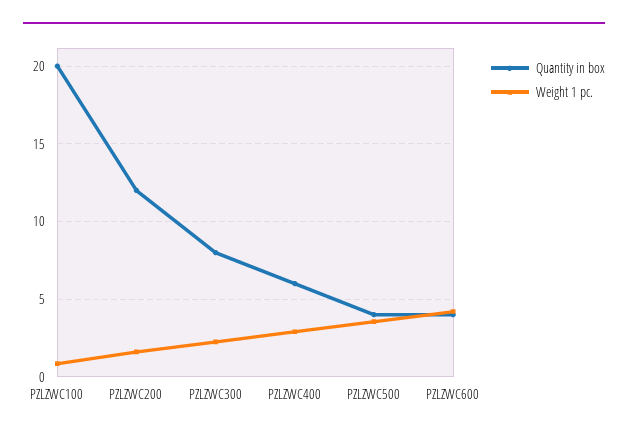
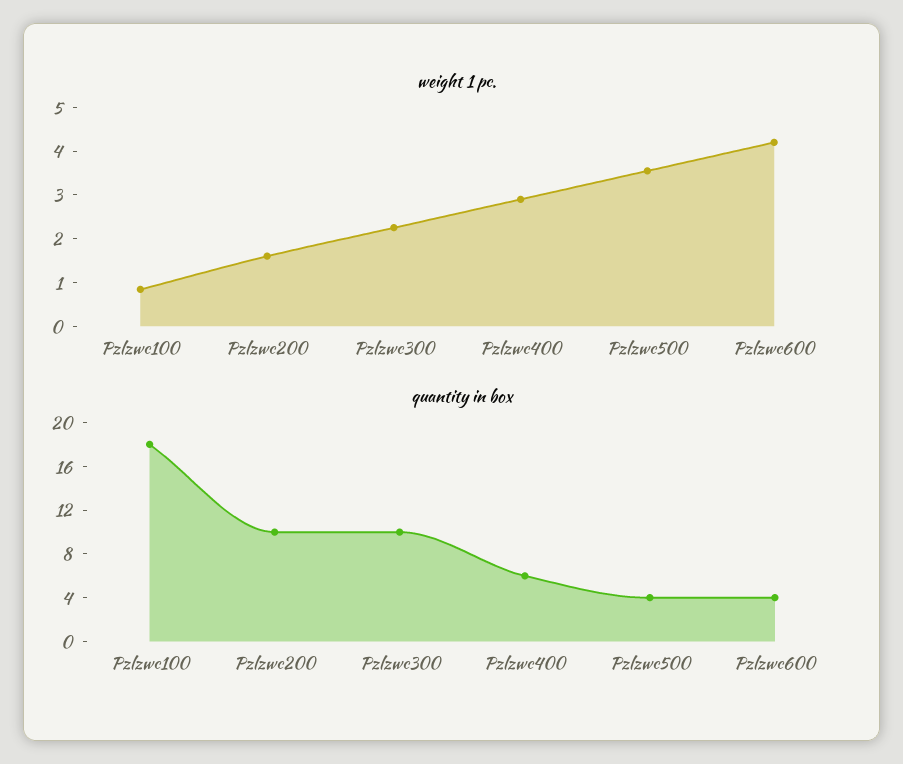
  {
    "Quantity in box": {
-     "PZLZWC100": 20,
+     "PZLZWC100": 18,
-     "PZLZWC200": 12,
+     "PZLZWC200": 10,
-     "PZLZWC300": 8,
+     "PZLZWC300": 10,
      "PZLZWC400": 6,
      "PZLZWC500": 4,
      "PZLZWC600": 4
    },
    "Weight 1 pc.": {
      "PZLZWC100": 0.8,
      "PZLZWC200": 1.6,
      "PZLZWC300": 2.2,
      "PZLZWC400": 3,
      "PZLZWC500": 3.6,
      "PZLZWC600": 4.2
    }
  }

